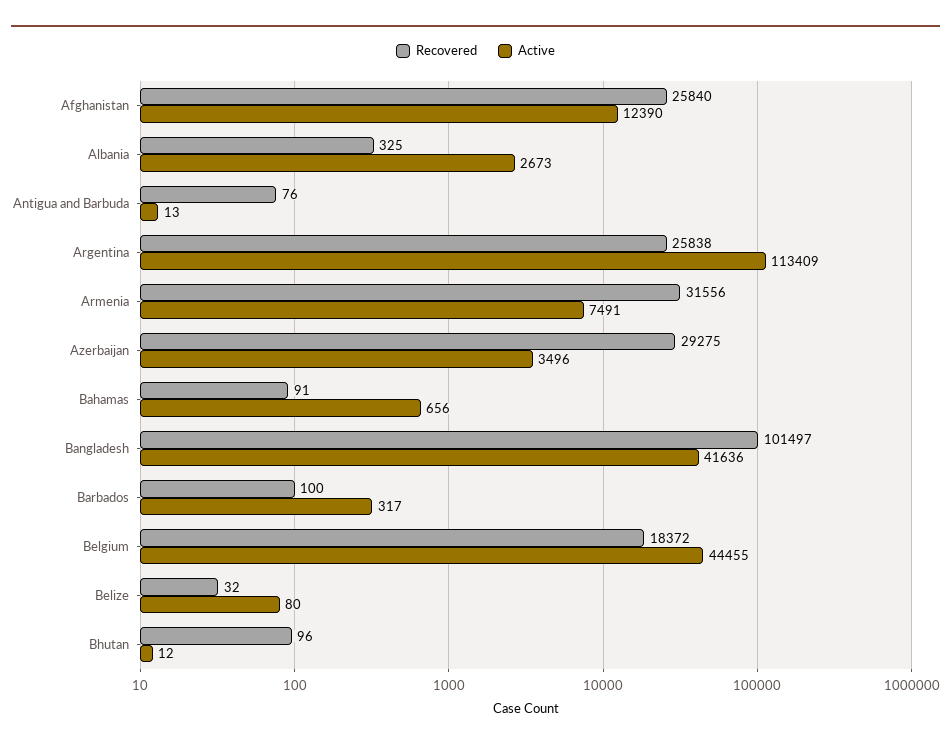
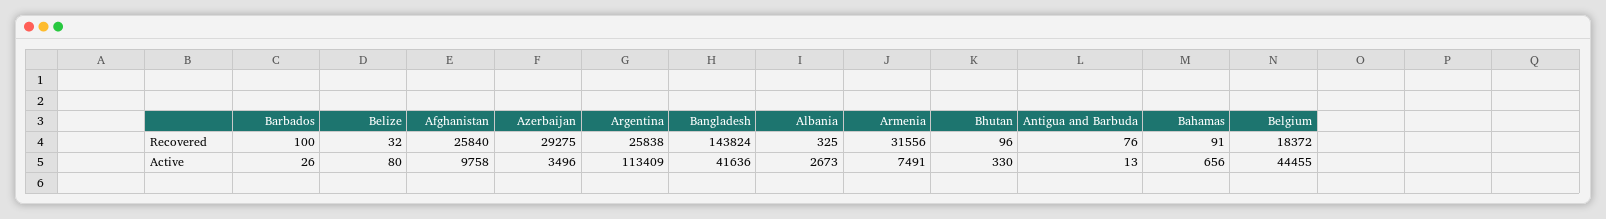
  {
    "Recovered": {
      "Afghanistan": 25840,
      "Albania": 325,
      "Antigua and Barbuda": 76,
      "Argentina": 25838,
      "Armenia": 31556,
      "Azerbaijan": 29275,
      "Bahamas": 91,
-     "Bangladesh": 101497,
+     "Bangladesh": 143824,
      "Barbados": 100,
      "Belgium": 18372,
      "Belize": 32,
      "Bhutan": 96
    },
    "Active": {
-     "Afghanistan": 12390,
+     "Afghanistan": 9758,
      "Albania": 2673,
      "Antigua and Barbuda": 13,
      "Argentina": 113409,
      "Armenia": 7491,
      "Azerbaijan": 3496,
      "Bahamas": 656,
      "Bangladesh": 41636,
-     "Barbados": 317,
+     "Barbados": 26,
      "Belgium": 44455,
      "Belize": 80,
-     "Bhutan": 12
+     "Bhutan": 330
    }
  }

